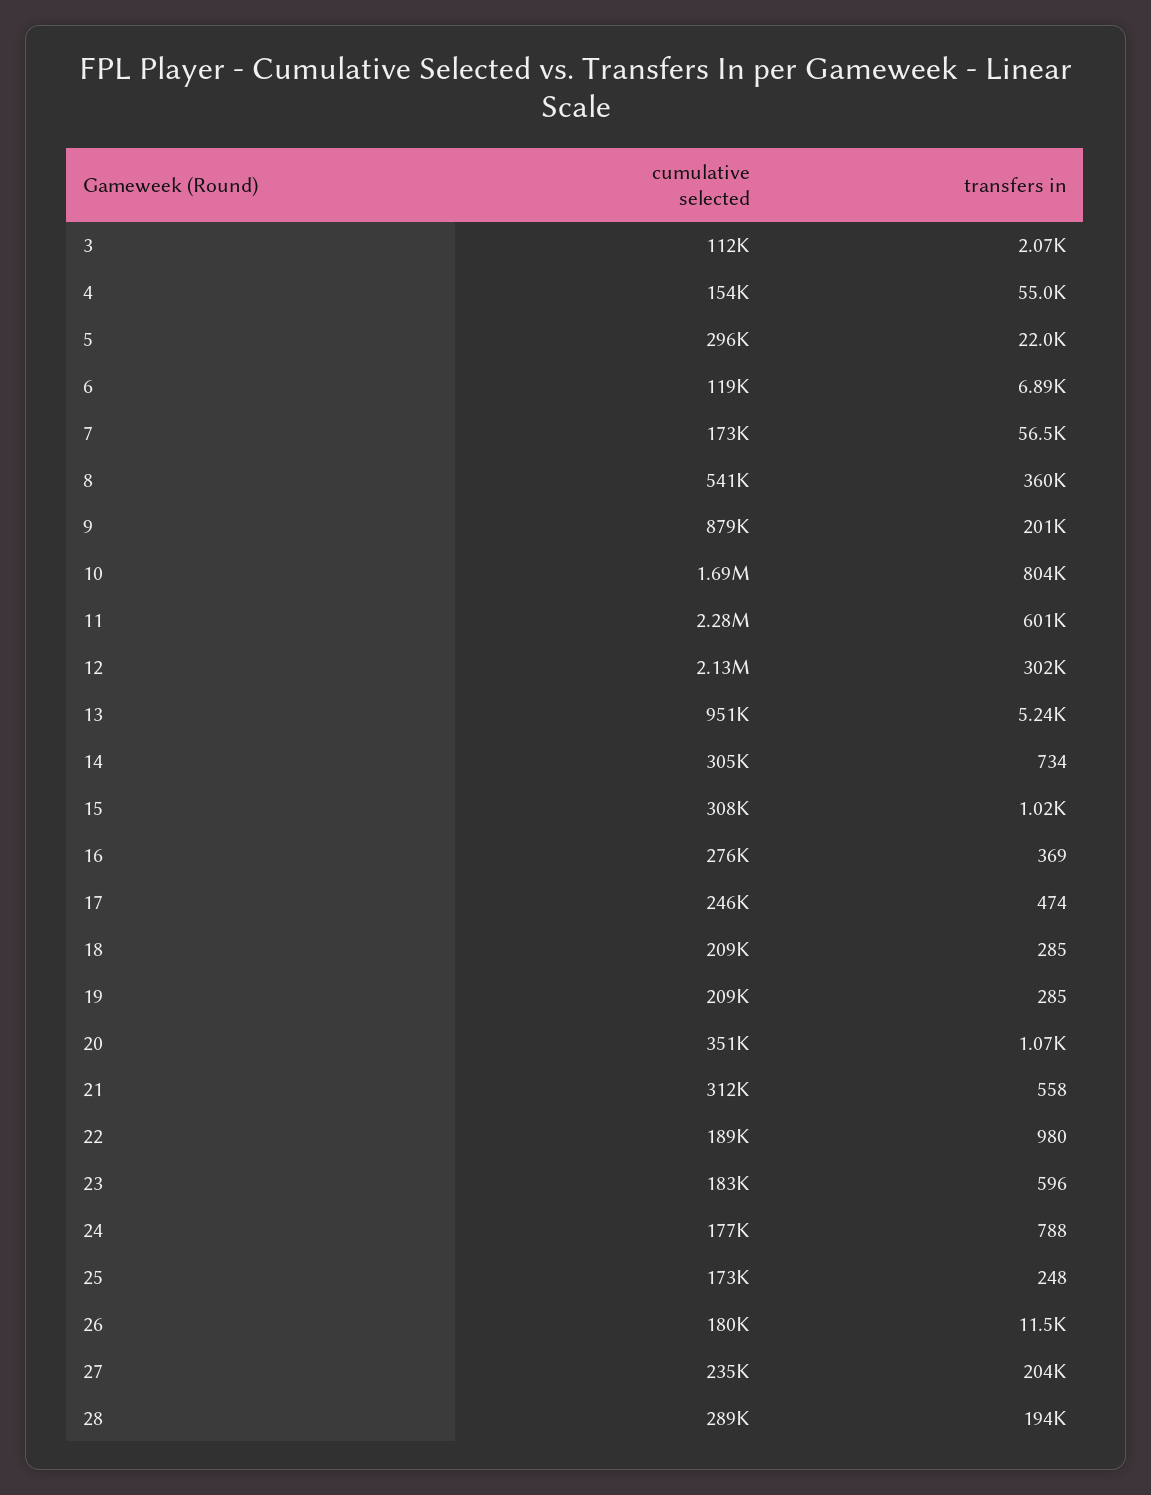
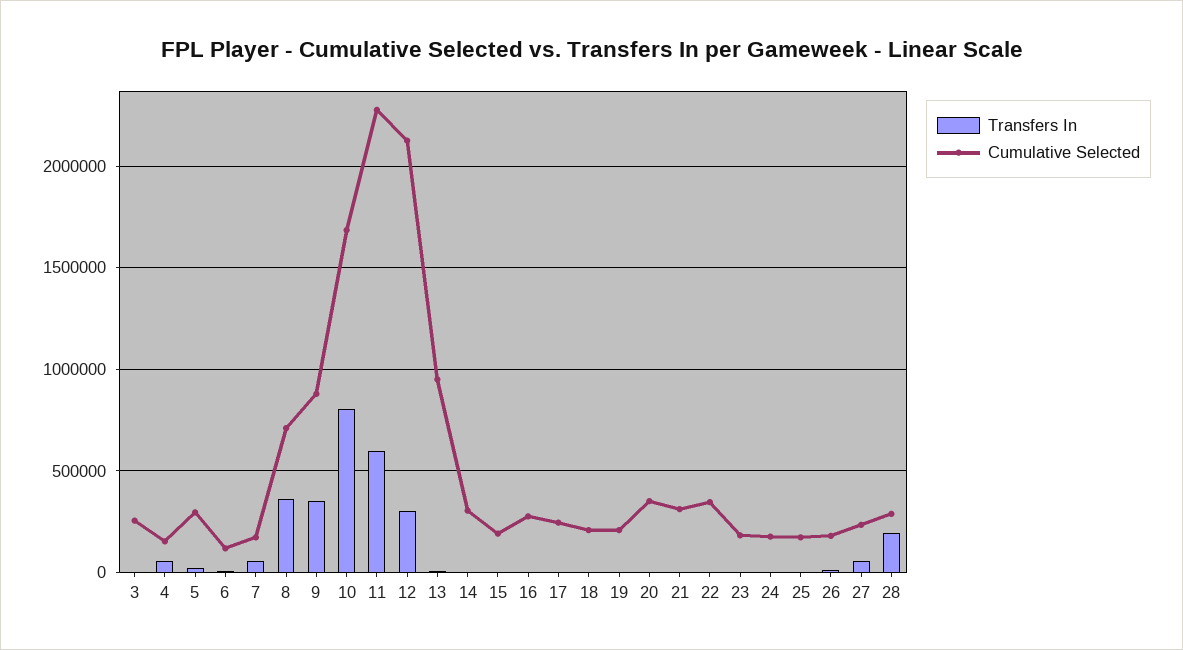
  {
    "cumulative selected": {
-     "3": 112000,
+     "3": 250000,
      "4": 154000,
      "5": 296000,
      "6": 119000,
      "7": 173000,
-     "8": 541000,
+     "8": 700000,
      "9": 879000,
      "10": 1690000,
      "11": 2280000,
      "12": 2130000,
      "13": 951000,
      "14": 305000,
-     "15": 308000,
+     "15": 200000,
      "16": 276000,
      "17": 246000,
      "18": 209000,
      "19": 209000,
      "20": 351000,
      "21": 312000,
-     "22": 189000,
+     "22": 350000,
      "23": 183000,
      "24": 177000,
      "25": 173000,
      "26": 180000,
      "27": 235000,
      "28": 289000
    },
    "transfers in": {
      "3": 2070,
      "4": 55000,
      "5": 22000,
      "6": 6890,
      "7": 56500,
      "8": 360000,
-     "9": 201000,
+     "9": 350000,
      "10": 804000,
      "11": 601000,
      "12": 302000,
      "13": 5240,
      "14": 734,
      "15": 1020,
      "16": 369,
      "17": 474,
      "18": 285,
      "19": 285,
      "20": 1070,
      "21": 558,
      "22": 980,
      "23": 596,
      "24": 788,
      "25": 248,
      "26": 11500,
-     "27": 204000,
+     "27": 50000,
      "28": 194000
    }
  }

